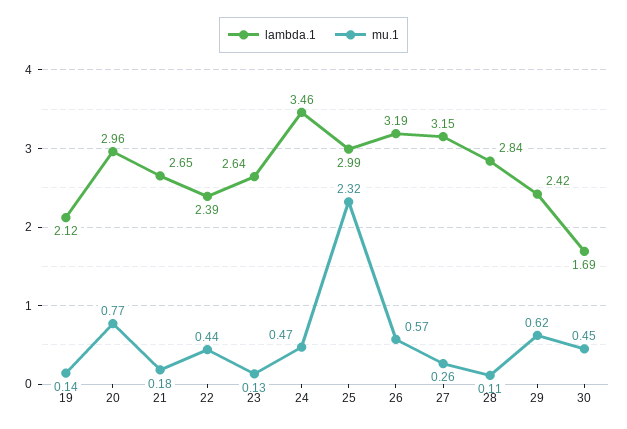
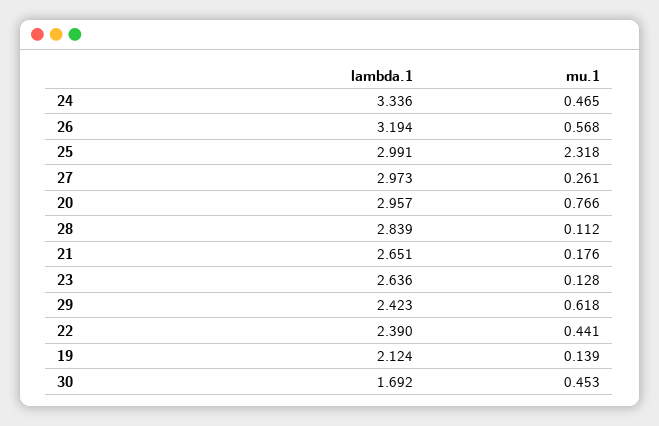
  {
    "lambda.1": {
      "19": 2.124,
      "20": 2.957,
      "21": 2.651,
      "22": 2.39,
      "23": 2.636,
-     "24": 3.46,
+     "24": 3.336,
      "25": 2.991,
      "26": 3.194,
-     "27": 3.15,
+     "27": 2.973,
      "28": 2.839,
      "29": 2.423,
      "30": 1.692
    },
    "mu.1": {
      "19": 0.139,
      "20": 0.766,
      "21": 0.176,
      "22": 0.441,
      "23": 0.128,
      "24": 0.465,
      "25": 2.318,
      "26": 0.568,
      "27": 0.261,
      "28": 0.112,
      "29": 0.618,
      "30": 0.453
    }
  }

